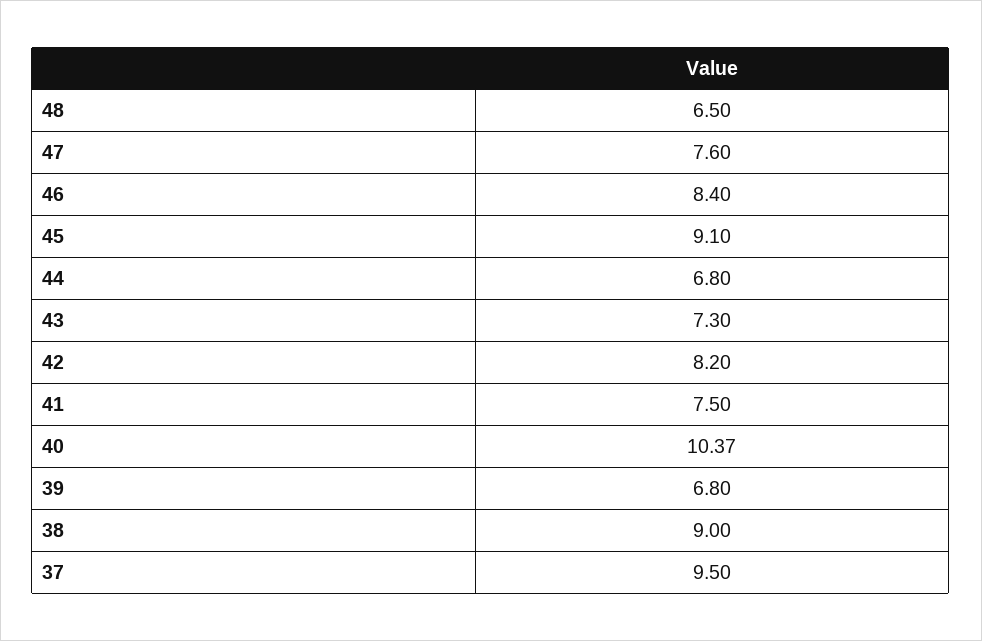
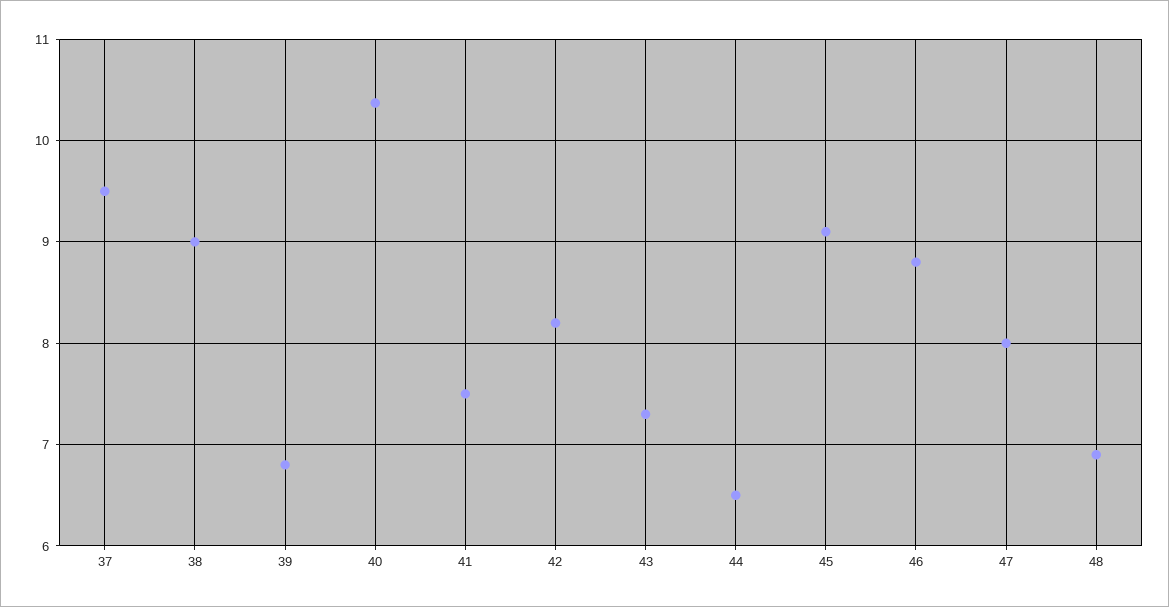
  {
-   "48": 6.5,
+   "48": 6.9,
-   "47": 7.6,
+   "47": 8,
-   "46": 8.4,
+   "46": 8.8,
    "45": 9.1,
-   "44": 6.8,
+   "44": 6.5,
    "43": 7.3,
    "42": 8.2,
    "41": 7.5,
    "40": 10.37,
    "39": 6.8,
    "38": 9,
    "37": 9.5
  }

